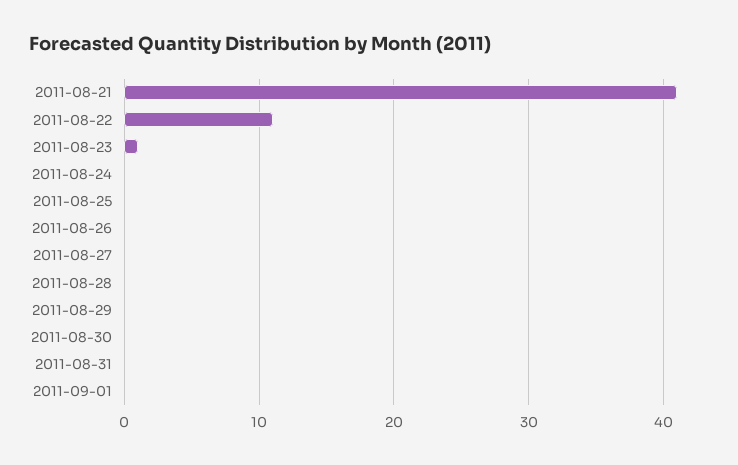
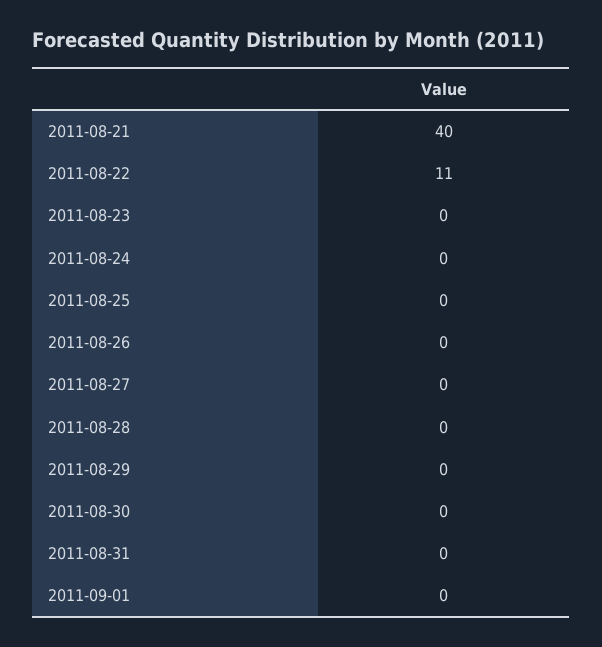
  {
-   "2011-08-21": 41,
+   "2011-08-21": 40,
    "2011-08-22": 11,
-   "2011-08-23": 1,
+   "2011-08-23": 0,
    "2011-08-24": 0,
    "2011-08-25": 0,
    "2011-08-26": 0,
    "2011-08-27": 0,
    "2011-08-28": 0,
    "2011-08-29": 0,
    "2011-08-30": 0,
    "2011-08-31": 0,
    "2011-09-01": 0
  }

